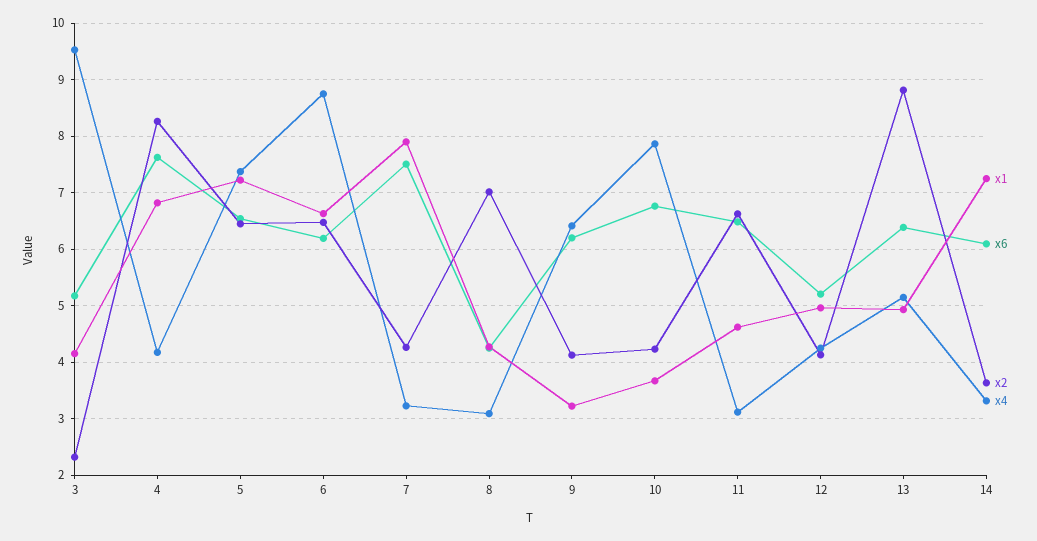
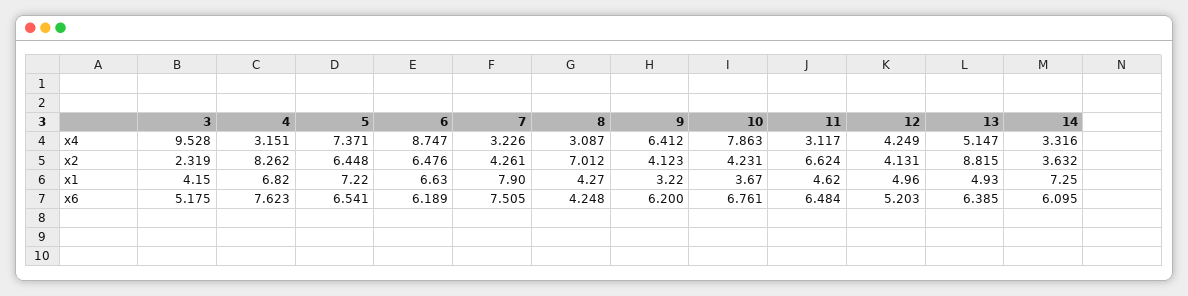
  {
    "x1": {
      "3": 4.15,
      "4": 6.82,
      "5": 7.22,
      "6": 6.63,
      "7": 7.9,
      "8": 4.27,
      "9": 3.22,
      "10": 3.67,
      "11": 4.62,
      "12": 4.96,
      "13": 4.93,
      "14": 7.25
    },
    "x6": {
      "3": 5.175,
      "4": 7.623,
      "5": 6.541,
      "6": 6.189,
      "7": 7.505,
      "8": 4.248,
      "9": 6.2,
      "10": 6.761,
      "11": 6.484,
      "12": 5.203,
      "13": 6.385,
      "14": 6.095
    },
    "x2": {
      "3": 2.319,
      "4": 8.262,
      "5": 6.448,
      "6": 6.476,
      "7": 4.261,
      "8": 7.012,
      "9": 4.123,
      "10": 4.231,
      "11": 6.624,
      "12": 4.131,
      "13": 8.815,
      "14": 3.632
    },
    "x4": {
      "3": 9.528,
-     "4": 4.2,
+     "4": 3.151,
      "5": 7.371,
      "6": 8.747,
      "7": 3.226,
      "8": 3.087,
      "9": 6.412,
      "10": 7.863,
      "11": 3.117,
      "12": 4.249,
      "13": 5.147,
      "14": 3.316
    }
  }

